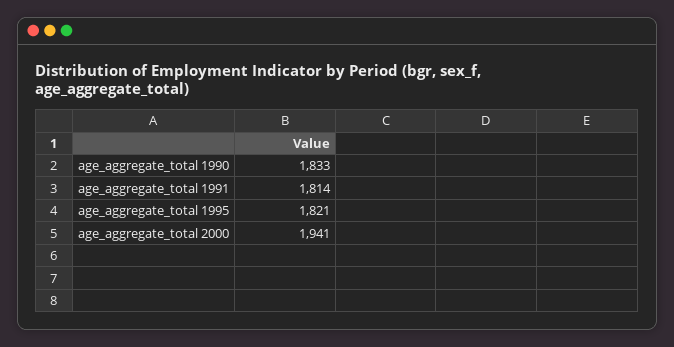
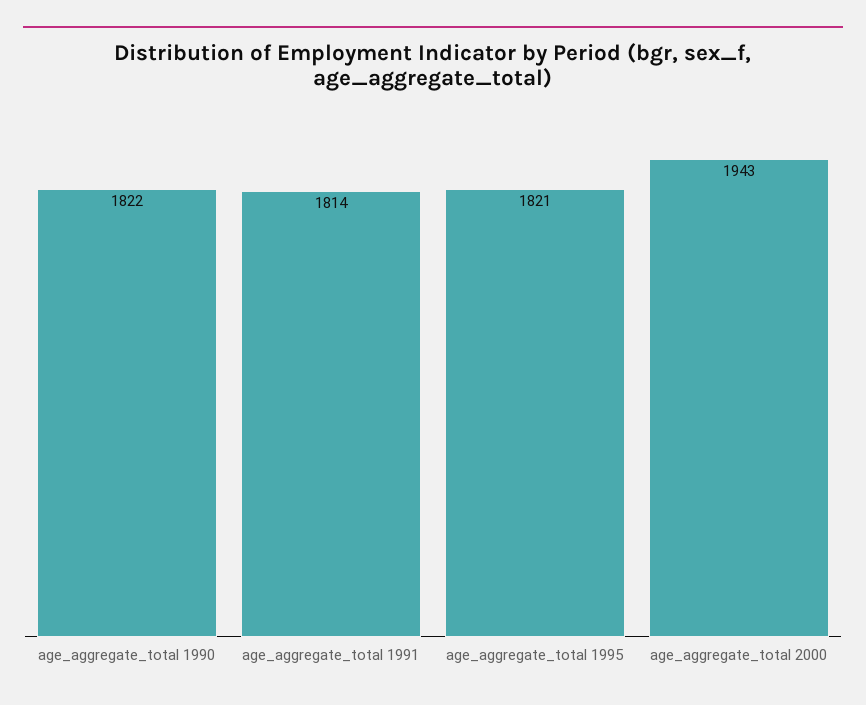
  {
-   "age_aggregate_total 1990": 1833,
+   "age_aggregate_total 1990": 1822,
    "age_aggregate_total 1991": 1814,
    "age_aggregate_total 1995": 1821,
-   "age_aggregate_total 2000": 1941
+   "age_aggregate_total 2000": 1943
  }

